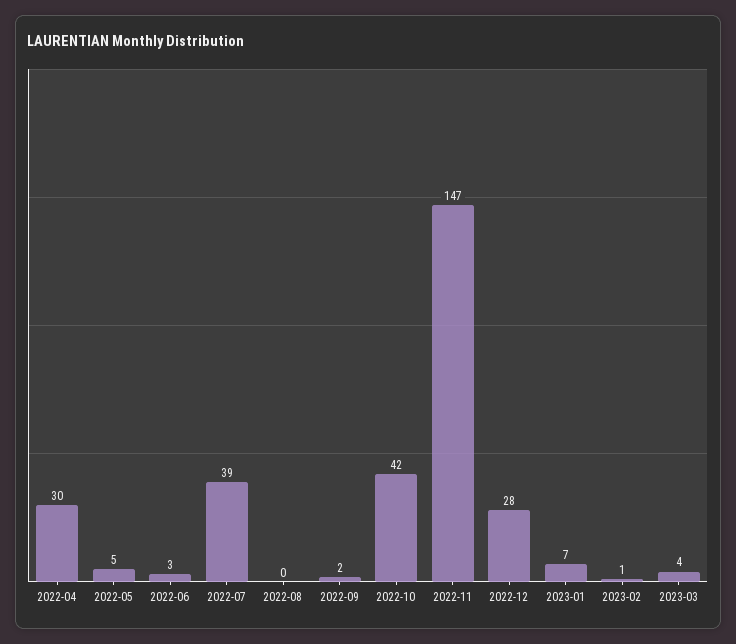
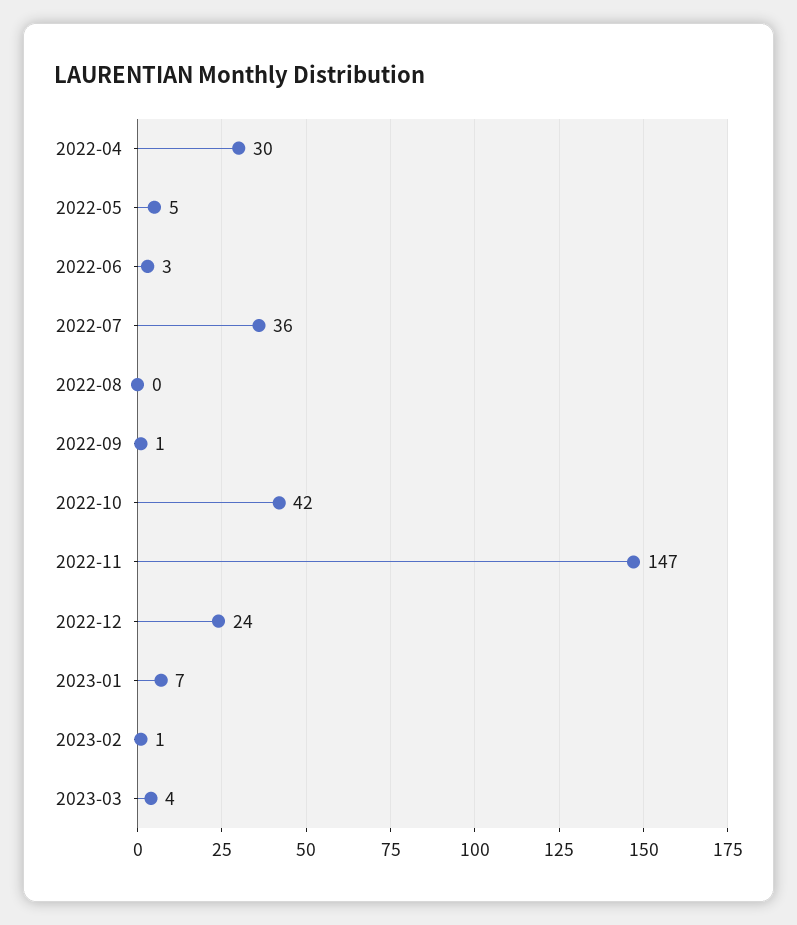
  {
    "2022-04": 30,
    "2022-05": 5,
    "2022-06": 3,
-   "2022-07": 39,
+   "2022-07": 36,
    "2022-08": 0,
-   "2022-09": 2,
+   "2022-09": 1,
    "2022-10": 42,
    "2022-11": 147,
-   "2022-12": 28,
+   "2022-12": 24,
    "2023-01": 7,
    "2023-02": 1,
    "2023-03": 4
  }

